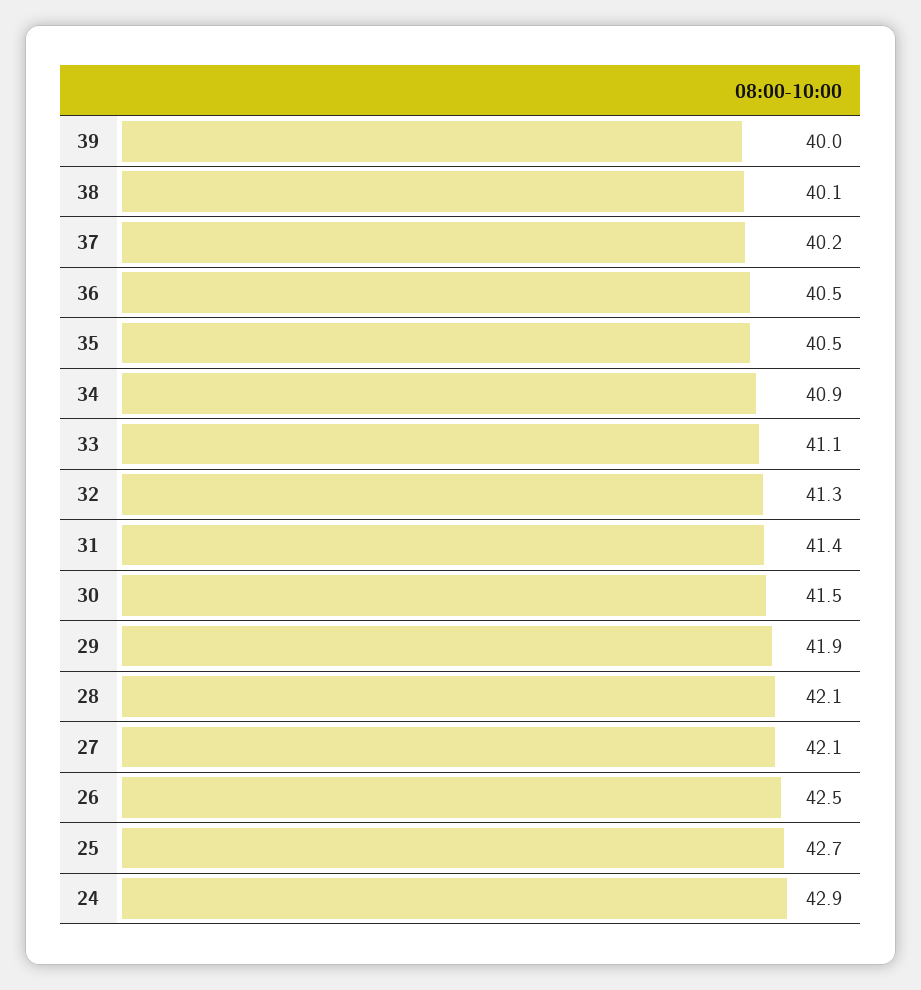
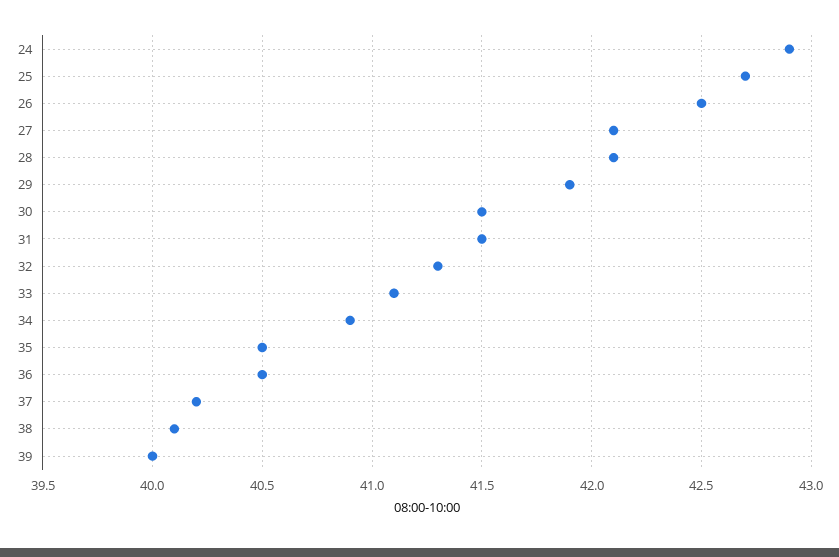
  {
    "39": 40,
    "38": 40.1,
    "37": 40.2,
    "36": 40.5,
    "35": 40.5,
    "34": 40.9,
    "33": 41.1,
    "32": 41.3,
-   "31": 41.4,
+   "31": 41.5,
    "30": 41.5,
    "29": 41.9,
    "28": 42.1,
    "27": 42.1,
    "26": 42.5,
    "25": 42.7,
    "24": 42.9
  }

